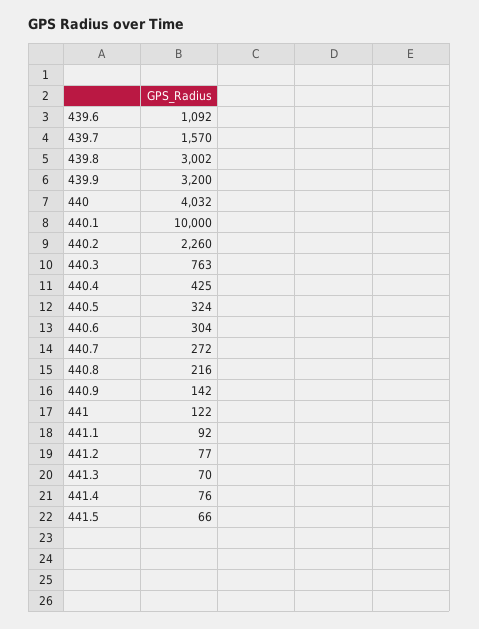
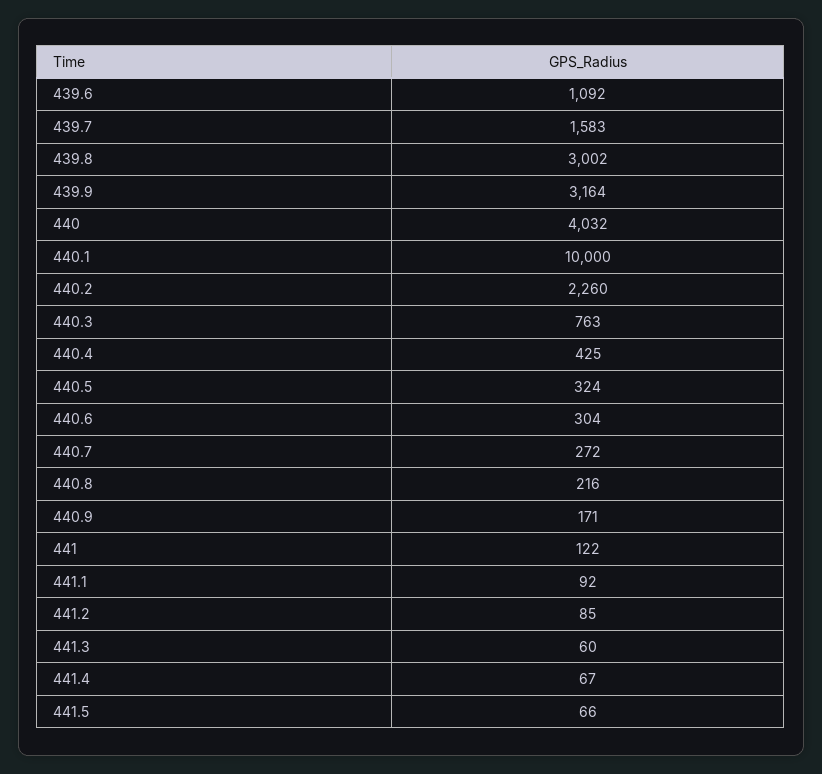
  {
    "439.6": 1092,
-   "439.7": 1570,
+   "439.7": 1583,
    "439.8": 3002,
-   "439.9": 3200,
+   "439.9": 3164,
    "440": 4032,
    "440.1": 10000,
    "440.2": 2260,
    "440.3": 763,
    "440.4": 425,
    "440.5": 324,
    "440.6": 304,
    "440.7": 272,
    "440.8": 216,
-   "440.9": 142,
+   "440.9": 171,
    "441": 122,
    "441.1": 92,
-   "441.2": 77,
+   "441.2": 85,
-   "441.3": 70,
+   "441.3": 60,
-   "441.4": 76,
+   "441.4": 67,
    "441.5": 66
  }

